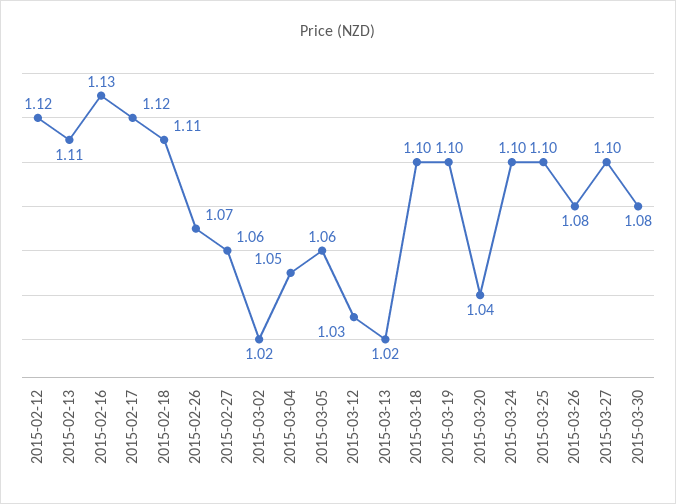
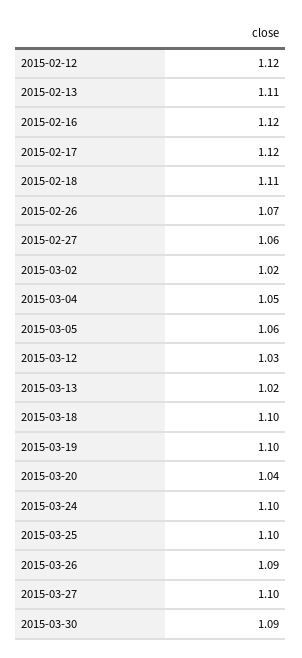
  {
    "2015-02-12": 1.12,
    "2015-02-13": 1.11,
-   "2015-02-16": 1.13,
+   "2015-02-16": 1.12,
    "2015-02-17": 1.12,
    "2015-02-18": 1.11,
    "2015-02-26": 1.07,
    "2015-02-27": 1.06,
    "2015-03-02": 1.02,
    "2015-03-04": 1.05,
    "2015-03-05": 1.06,
    "2015-03-12": 1.03,
    "2015-03-13": 1.02,
    "2015-03-18": 1.1,
    "2015-03-19": 1.1,
    "2015-03-20": 1.04,
    "2015-03-24": 1.1,
    "2015-03-25": 1.1,
-   "2015-03-26": 1.08,
+   "2015-03-26": 1.09,
    "2015-03-27": 1.1,
-   "2015-03-30": 1.08
+   "2015-03-30": 1.09
  }

